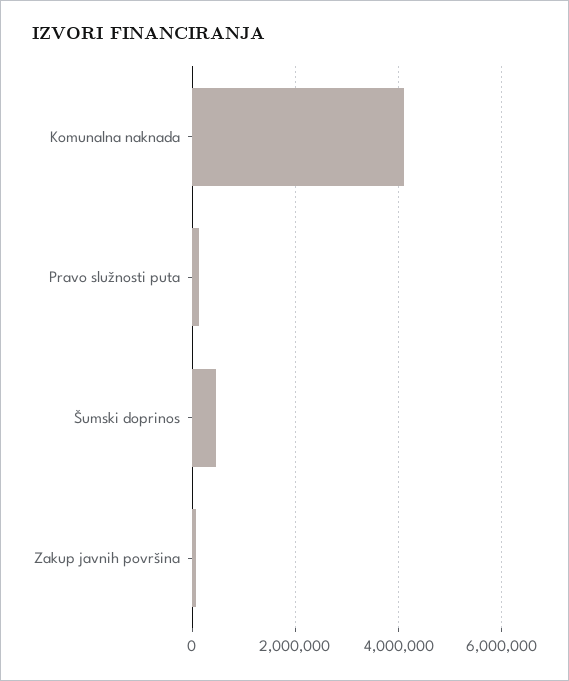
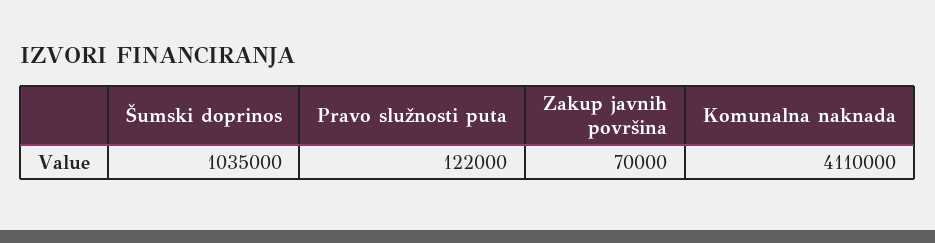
  {
    "Komunalna naknada": 4110000,
    "Pravo služnosti puta": 122000,
-   "Šumski doprinos": 400000,
+   "Šumski doprinos": 1035000,
    "Zakup javnih površina": 70000
  }

